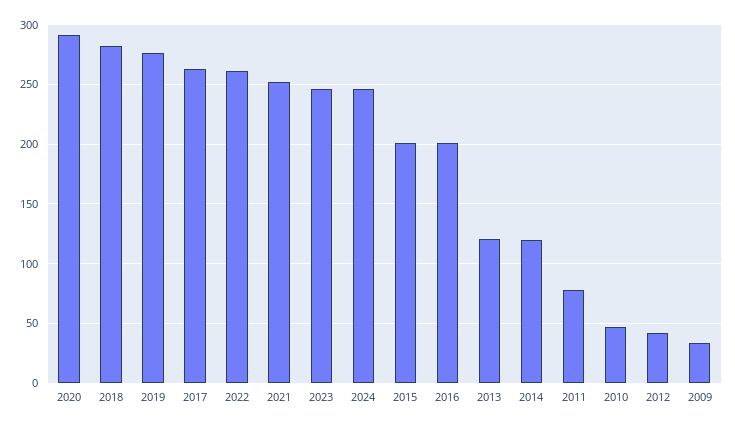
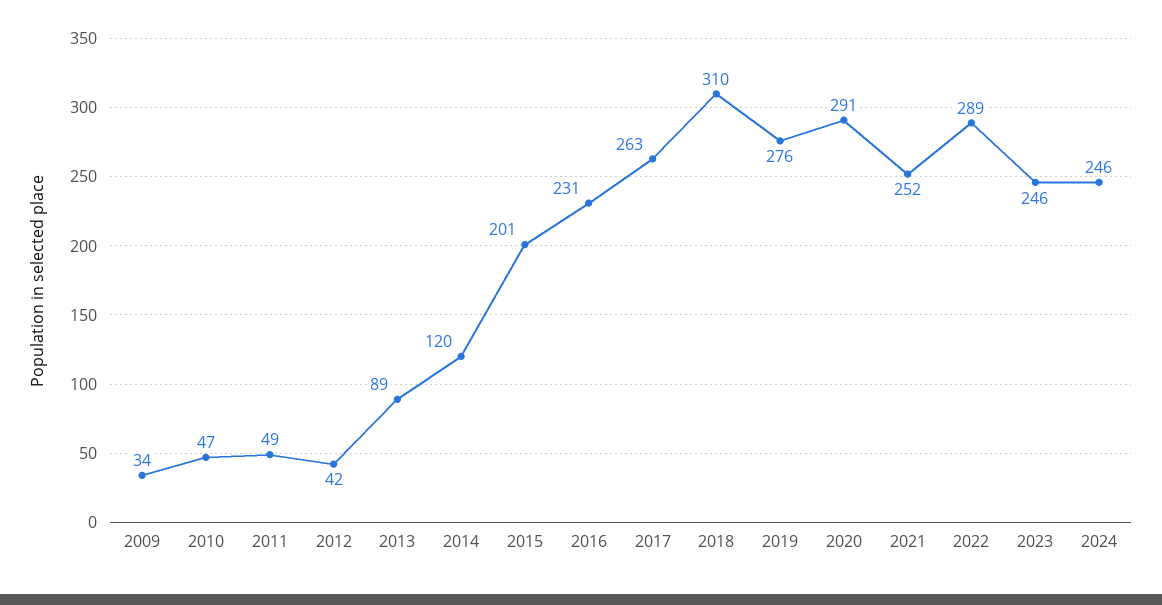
  {
    "2020": 291,
-   "2018": 280,
+   "2018": 310,
    "2019": 276,
    "2017": 263,
-   "2022": 260,
+   "2022": 289,
    "2021": 252,
    "2023": 246,
    "2024": 246,
    "2015": 201,
-   "2016": 200,
+   "2016": 231,
-   "2013": 120,
+   "2013": 89,
    "2014": 120,
-   "2011": 80,
+   "2011": 49,
    "2010": 47,
    "2012": 42,
    "2009": 34
  }

